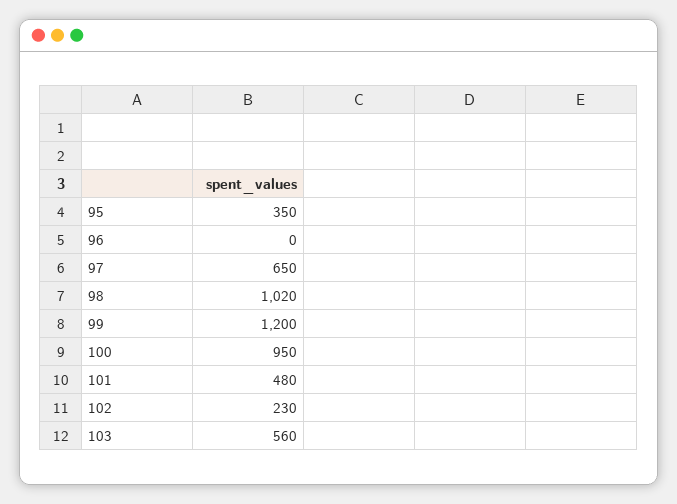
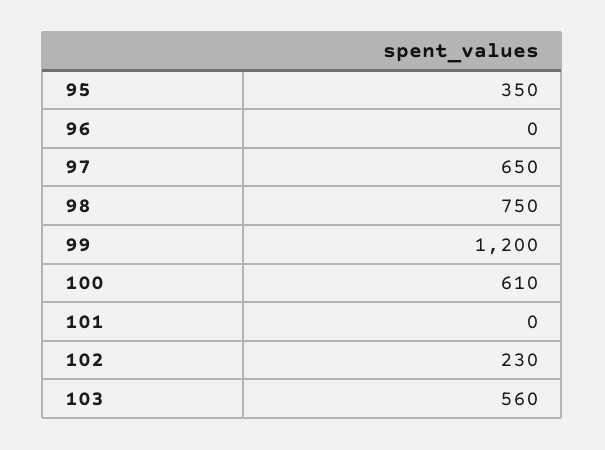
  {
    "95": 350,
    "96": 0,
    "97": 650,
-   "98": 1020,
+   "98": 750,
    "99": 1200,
-   "100": 950,
+   "100": 610,
-   "101": 480,
+   "101": 0,
    "102": 230,
    "103": 560
  }

